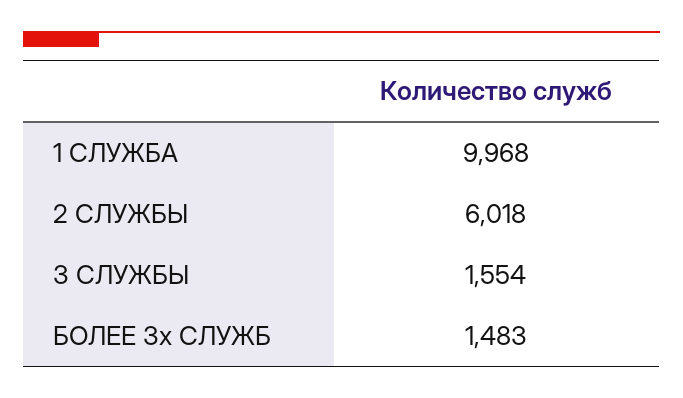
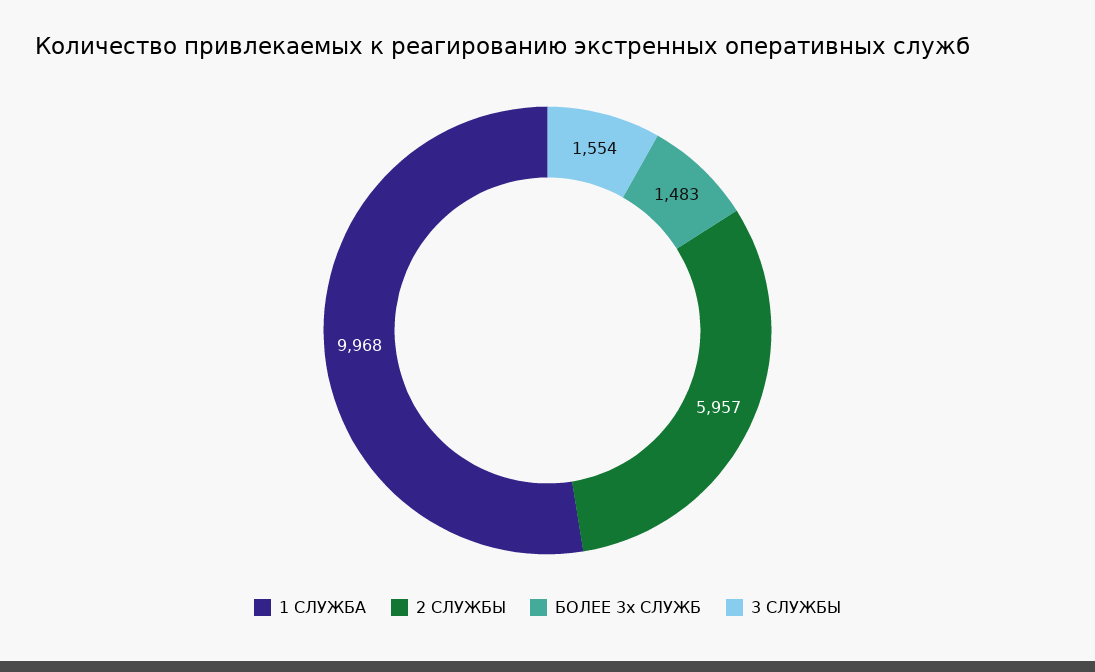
  {
    "1 СЛУЖБА": 9968,
-   "2 СЛУЖБЫ": 6018,
+   "2 СЛУЖБЫ": 5957,
    "3 СЛУЖБЫ": 1554,
    "БОЛЕЕ 3х СЛУЖБ": 1483
  }

